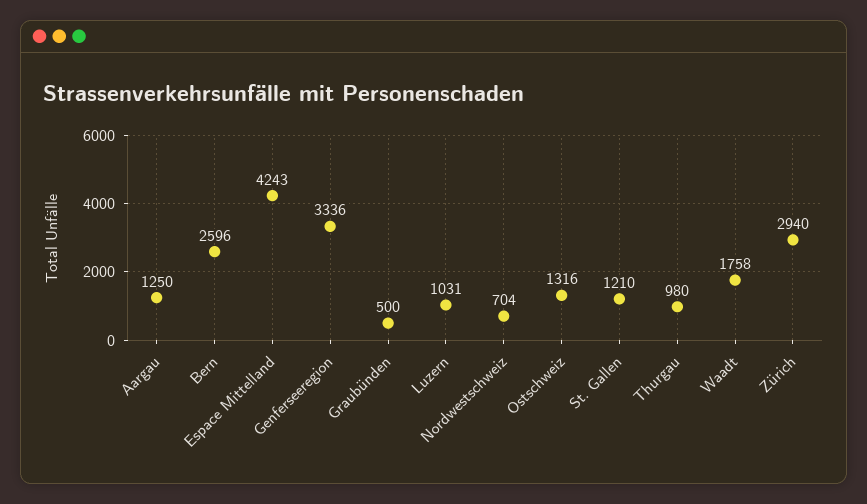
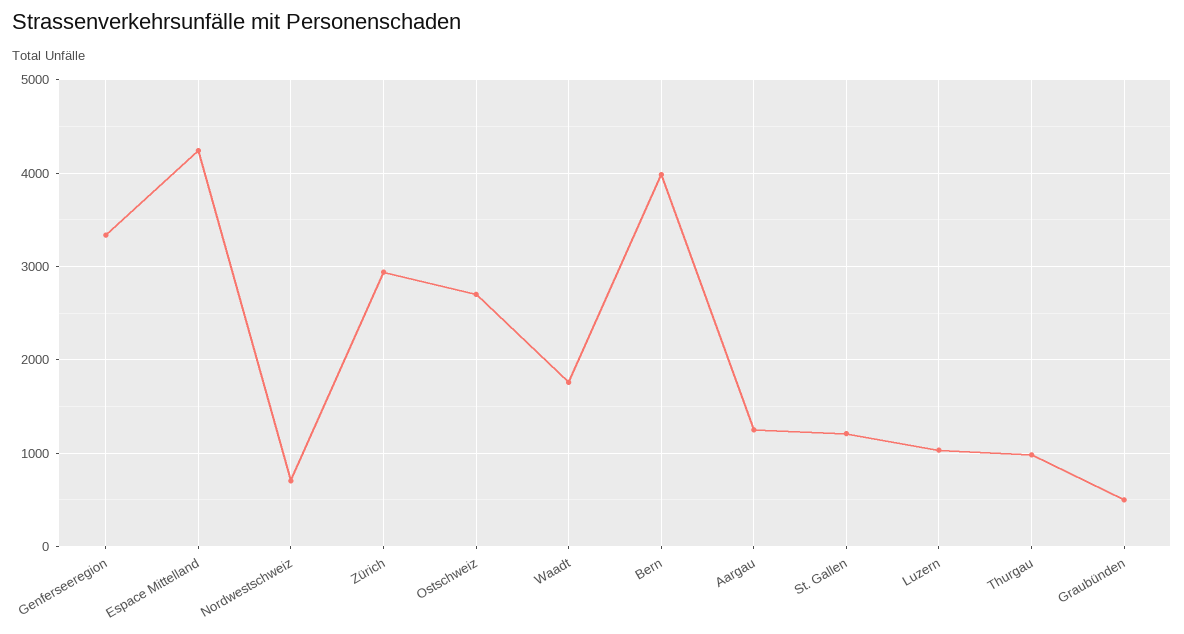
  {
    "Aargau": 1250,
-   "Bern": 2596,
+   "Bern": 4000,
    "Espace Mittelland": 4243,
    "Genferseeregion": 3336,
    "Graubünden": 500,
    "Luzern": 1031,
    "Nordwestschweiz": 704,
-   "Ostschweiz": 1316,
+   "Ostschweiz": 2700,
    "St. Gallen": 1210,
    "Thurgau": 980,
    "Waadt": 1758,
    "Zürich": 2940
  }

